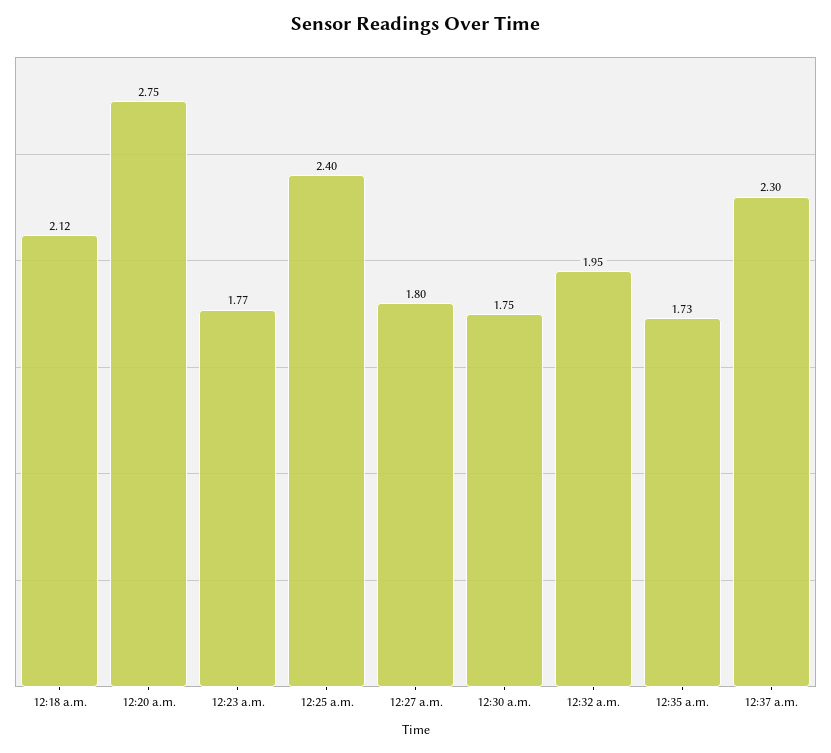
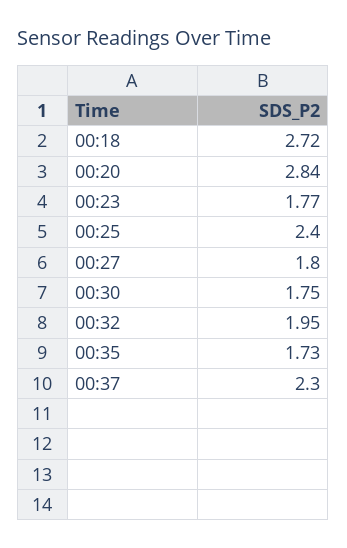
  {
-   "12:18 a.m.": 2.12,
+   "12:18 a.m.": 2.72,
-   "12:20 a.m.": 2.75,
+   "12:20 a.m.": 2.84,
    "12:23 a.m.": 1.77,
    "12:25 a.m.": 2.4,
    "12:27 a.m.": 1.8,
    "12:30 a.m.": 1.75,
    "12:32 a.m.": 1.95,
    "12:35 a.m.": 1.73,
    "12:37 a.m.": 2.3
  }

